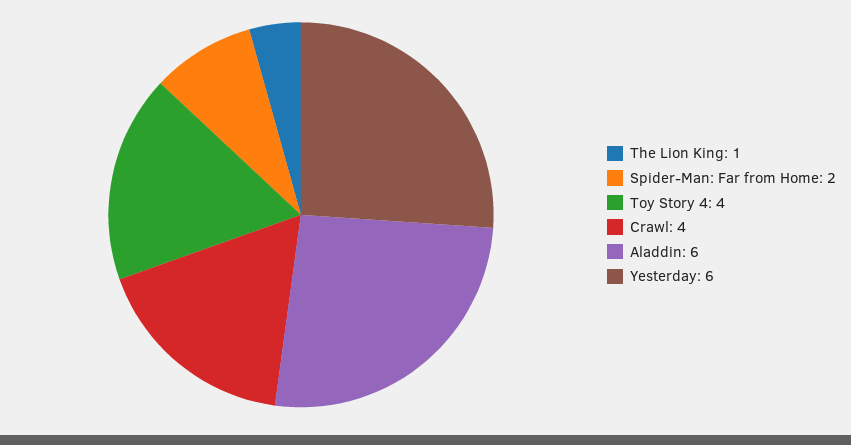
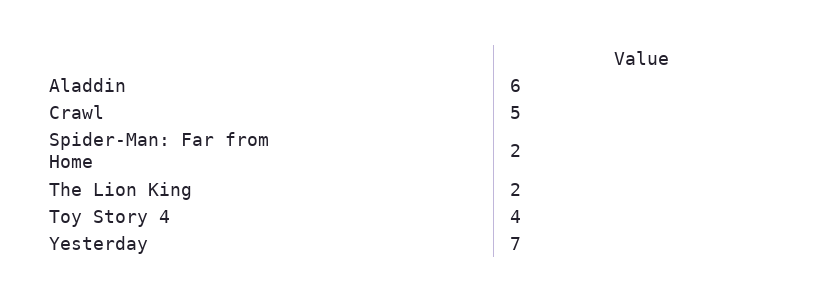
  {
-   "The Lion King": 1,
+   "The Lion King": 2,
    "Spider-Man: Far from Home": 2,
    "Toy Story 4": 4,
-   "Crawl": 4,
+   "Crawl": 5,
    "Aladdin": 6,
-   "Yesterday": 6
+   "Yesterday": 7
  }

